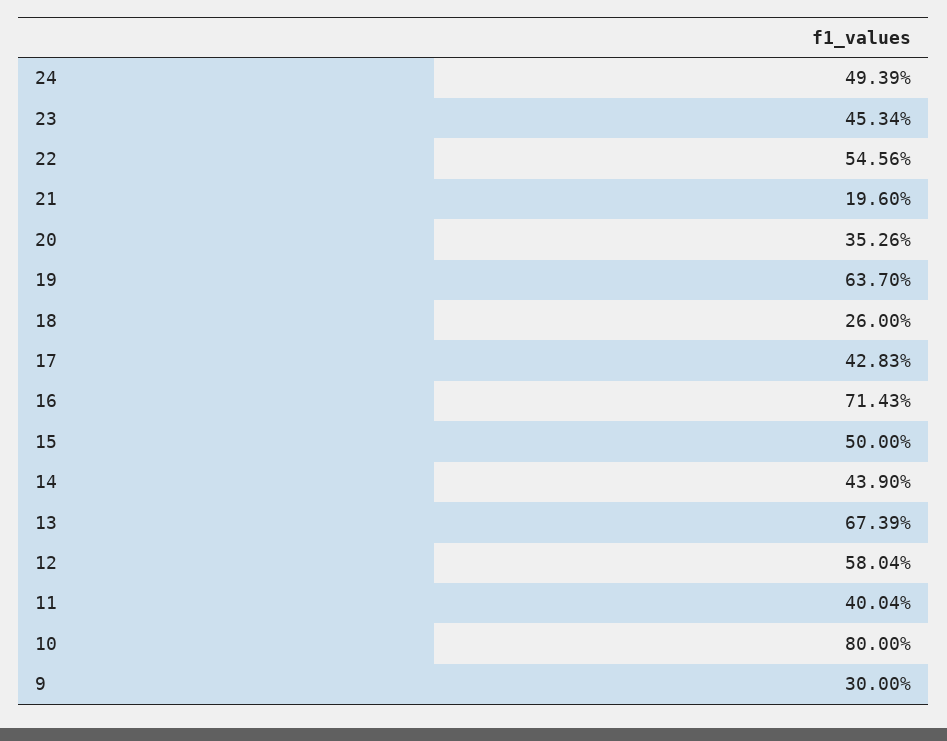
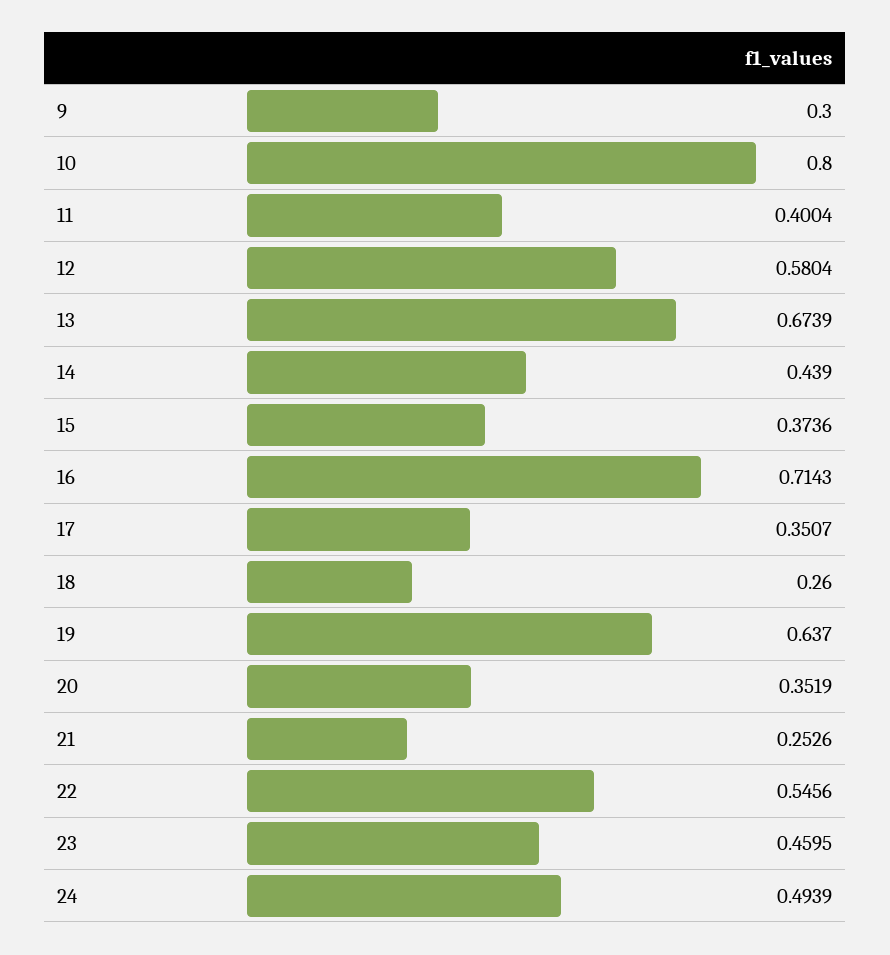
  {
    "24": 0.4939,
-   "23": 0.4534,
+   "23": 0.4595,
    "22": 0.5456,
-   "21": 0.196,
+   "21": 0.2526,
-   "20": 0.3526,
+   "20": 0.3519,
    "19": 0.637,
    "18": 0.26,
-   "17": 0.4283,
+   "17": 0.3507,
    "16": 0.7143,
-   "15": 0.5,
+   "15": 0.3736,
    "14": 0.439,
    "13": 0.6739,
    "12": 0.5804,
    "11": 0.4004,
    "10": 0.8,
    "9": 0.3
  }

